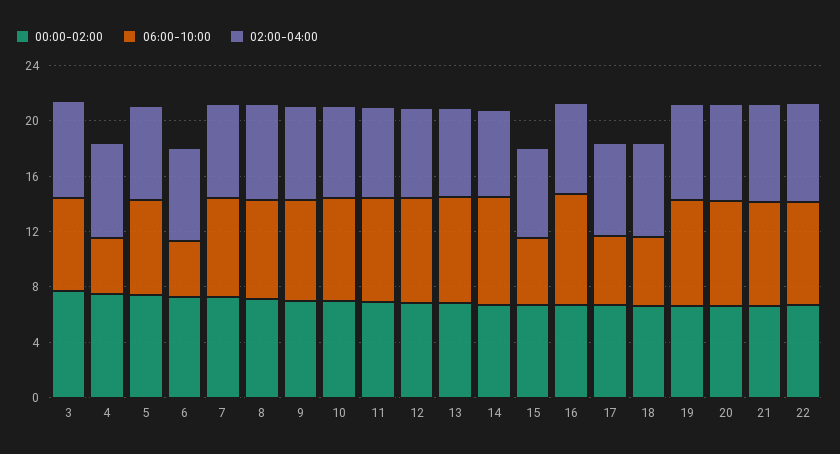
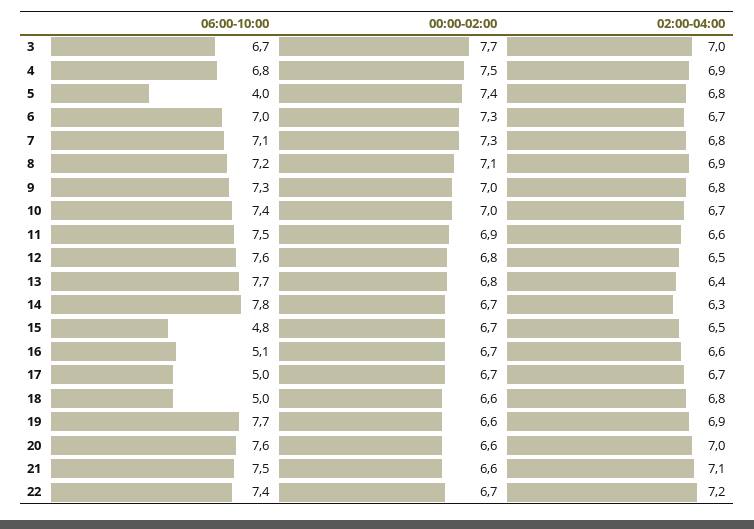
  {
    "00:00-02:00": {
      "3": 7.7,
      "4": 7.5,
      "5": 7.4,
      "6": 7.3,
      "7": 7.3,
      "8": 7.1,
      "9": 7,
      "10": 7,
      "11": 6.9,
      "12": 6.8,
      "13": 6.8,
      "14": 6.7,
      "15": 6.7,
      "16": 6.7,
      "17": 6.7,
      "18": 6.6,
      "19": 6.6,
      "20": 6.6,
      "21": 6.6,
      "22": 6.7
    },
    "06:00-10:00": {
      "3": 6.7,
-     "4": 4,
+     "4": 6.8,
-     "5": 7,
+     "5": 4,
-     "6": 4,
+     "6": 7,
      "7": 7.1,
      "8": 7.2,
      "9": 7.3,
      "10": 7.4,
      "11": 7.5,
      "12": 7.6,
      "13": 7.7,
      "14": 7.8,
      "15": 4.8,
-     "16": 8,
+     "16": 5.1,
      "17": 5,
      "18": 5,
      "19": 7.7,
      "20": 7.6,
      "21": 7.5,
      "22": 7.4
    },
    "02:00-04:00": {
      "3": 7,
      "4": 6.9,
      "5": 6.8,
      "6": 6.7,
      "7": 6.8,
      "8": 6.9,
      "9": 6.8,
      "10": 6.7,
      "11": 6.6,
      "12": 6.5,
      "13": 6.4,
      "14": 6.3,
      "15": 6.5,
      "16": 6.6,
      "17": 6.7,
      "18": 6.8,
      "19": 6.9,
      "20": 7,
      "21": 7.1,
      "22": 7.2
    }
  }

